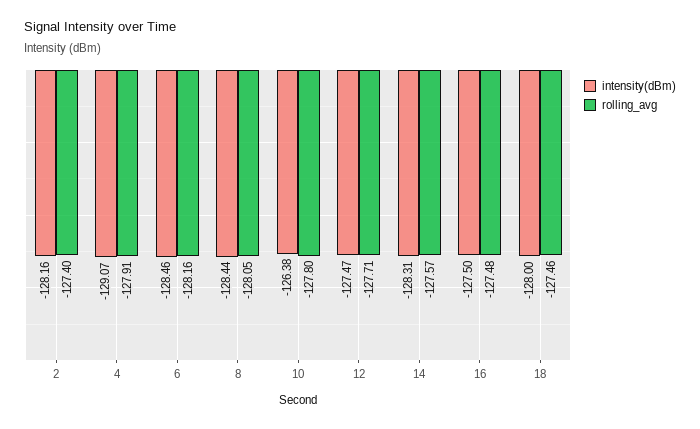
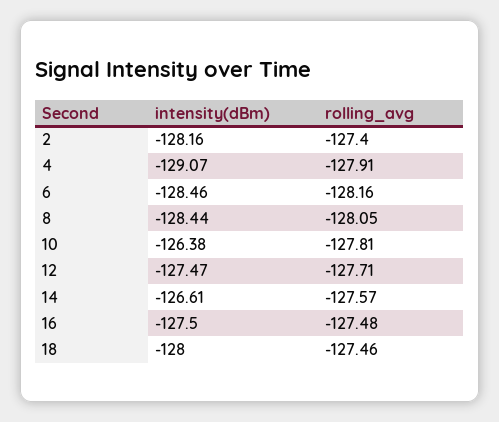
  {
    "intensity(dBm)": {
      "2": -128.16,
      "4": -129.07,
      "6": -128.46,
      "8": -128.44,
      "10": -126.38,
      "12": -127.47,
-     "14": -128.31,
+     "14": -126.61,
      "16": -127.5,
      "18": -128
    },
    "rolling_avg": {
      "2": -127.4,
      "4": -127.91,
      "6": -128.16,
      "8": -128.05,
-     "10": -127.8,
+     "10": -127.81,
      "12": -127.71,
      "14": -127.57,
      "16": -127.48,
      "18": -127.46
    }
  }

